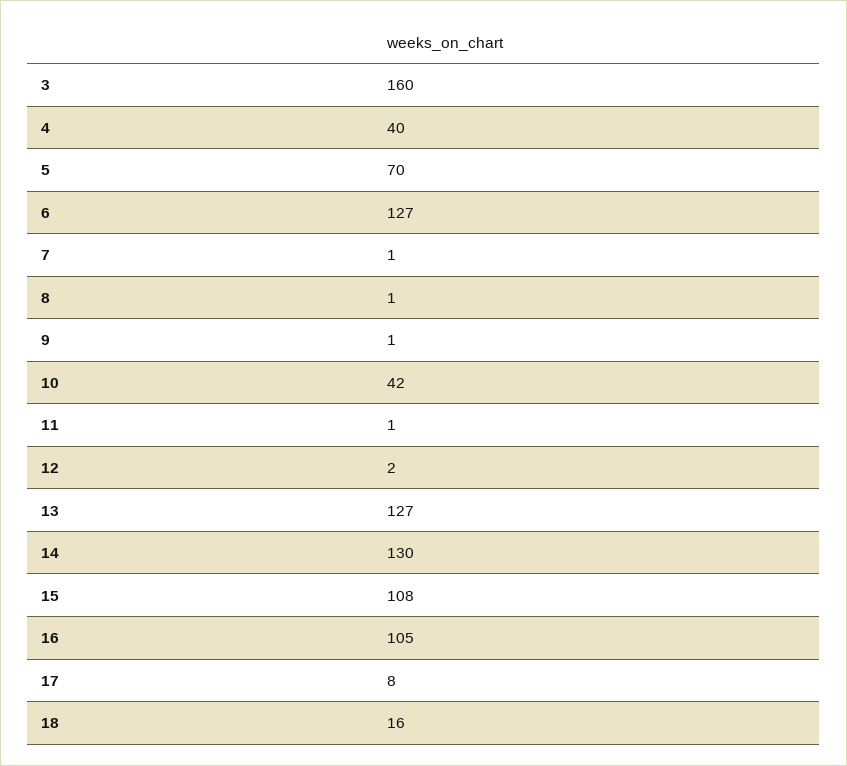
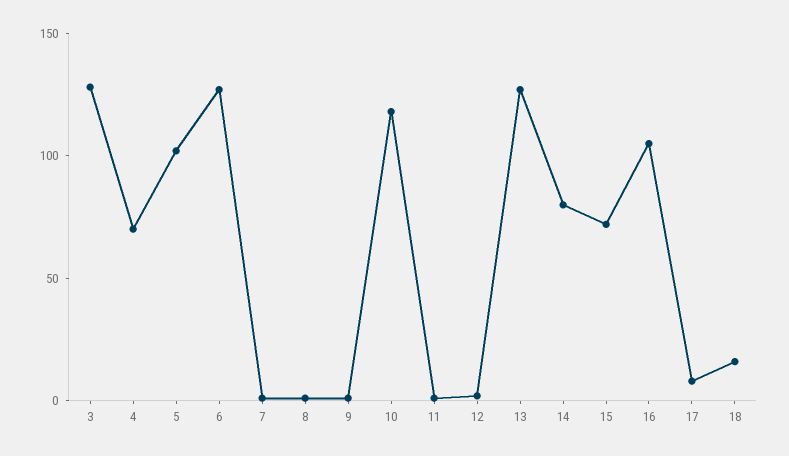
  {
-   "3": 160,
+   "3": 130,
-   "4": 40,
+   "4": 70,
-   "5": 70,
+   "5": 100,
    "6": 127,
    "7": 1,
    "8": 1,
    "9": 1,
-   "10": 42,
+   "10": 120,
    "11": 1,
    "12": 2,
    "13": 127,
-   "14": 130,
+   "14": 80,
-   "15": 108,
+   "15": 70,
    "16": 105,
    "17": 8,
    "18": 16
  }

